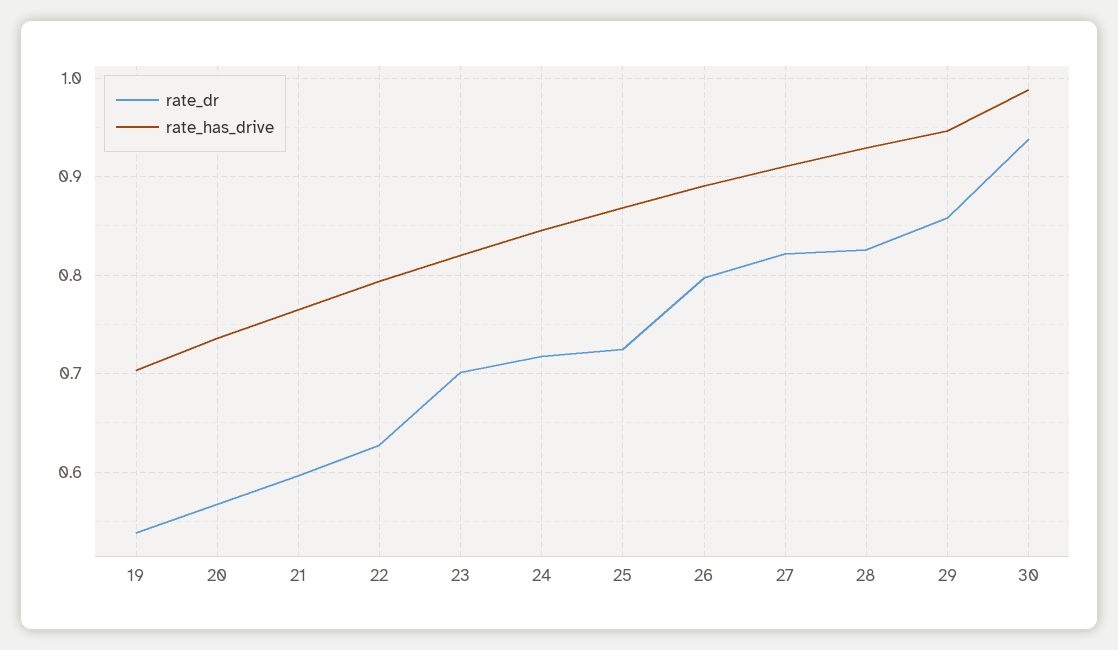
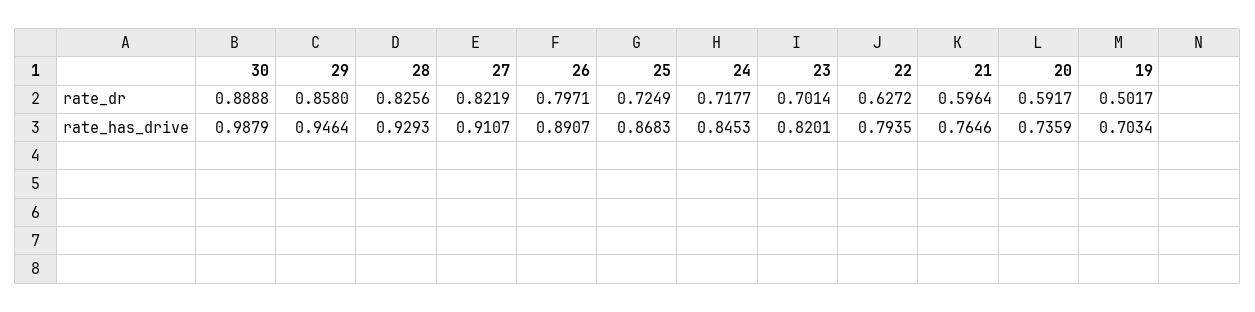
  {
    "rate_dr": {
-     "19": 0.54,
+     "19": 0.5017,
-     "20": 0.57,
+     "20": 0.5917,
      "21": 0.5964,
      "22": 0.6272,
      "23": 0.7014,
      "24": 0.7177,
      "25": 0.7249,
      "26": 0.7971,
      "27": 0.8219,
      "28": 0.8256,
      "29": 0.858,
-     "30": 0.94
+     "30": 0.8888
    },
    "rate_has_drive": {
      "19": 0.7034,
      "20": 0.7359,
      "21": 0.7646,
      "22": 0.7935,
      "23": 0.8201,
      "24": 0.8453,
      "25": 0.8683,
      "26": 0.8907,
      "27": 0.9107,
      "28": 0.9293,
      "29": 0.9464,
      "30": 0.9879
    }
  }

